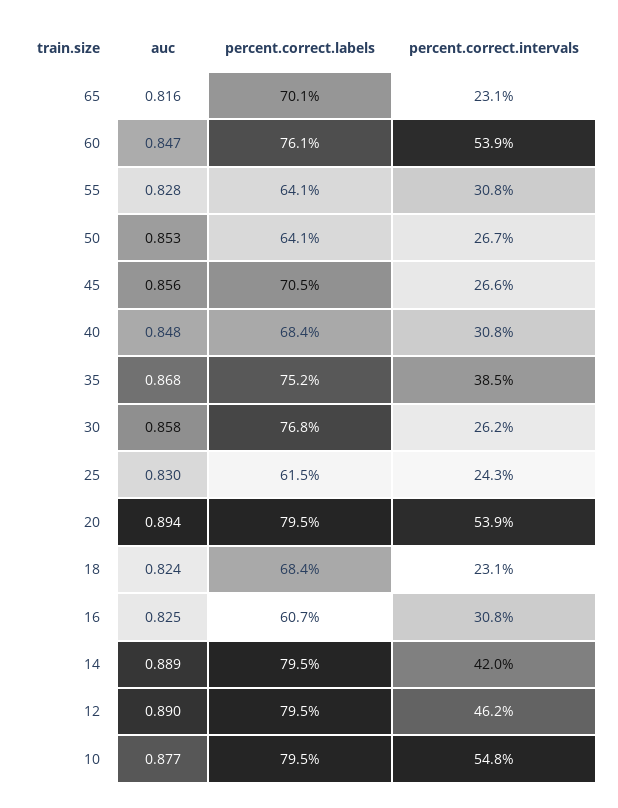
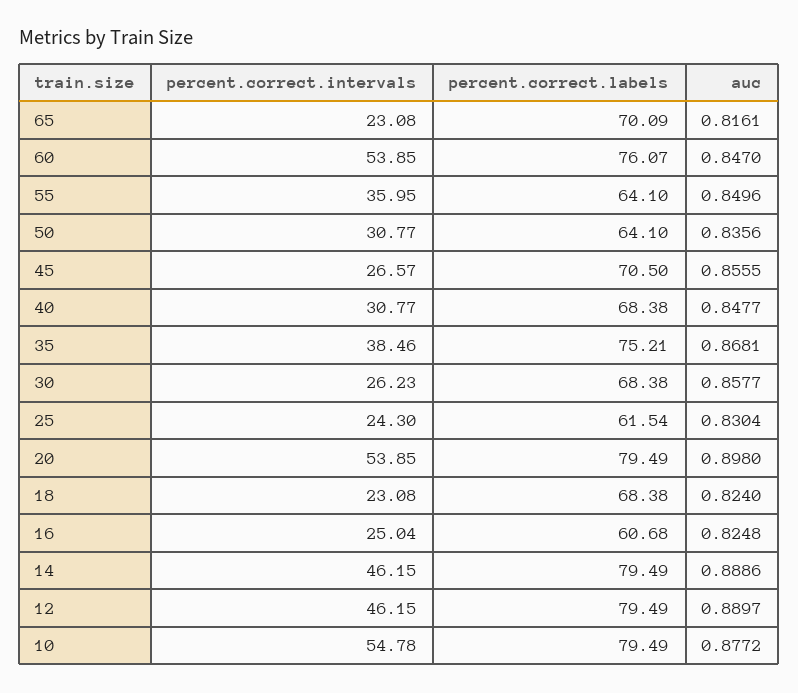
  {
    "auc": {
      "65": 0.8161,
      "60": 0.847,
-     "55": 0.828,
+     "55": 0.8496,
-     "50": 0.853,
+     "50": 0.8356,
      "45": 0.8555,
      "40": 0.8477,
      "35": 0.8681,
      "30": 0.8577,
      "25": 0.8304,
-     "20": 0.894,
+     "20": 0.898,
      "18": 0.824,
      "16": 0.8248,
      "14": 0.8886,
      "12": 0.8897,
      "10": 0.8772
    },
    "percent.correct.labels": {
      "65": 70.09,
      "60": 76.07,
      "55": 64.1,
      "50": 64.1,
      "45": 70.5,
      "40": 68.38,
      "35": 75.21,
-     "30": 76.8,
+     "30": 68.38,
      "25": 61.54,
      "20": 79.49,
      "18": 68.38,
      "16": 60.68,
      "14": 79.49,
      "12": 79.49,
      "10": 79.49
    },
    "percent.correct.intervals": {
      "65": 23.08,
      "60": 53.85,
-     "55": 30.8,
+     "55": 35.95,
-     "50": 26.7,
+     "50": 30.77,
      "45": 26.57,
      "40": 30.77,
      "35": 38.46,
      "30": 26.23,
      "25": 24.3,
      "20": 53.85,
      "18": 23.08,
-     "16": 30.8,
+     "16": 25.04,
-     "14": 42,
+     "14": 46.15,
      "12": 46.15,
      "10": 54.78
    }
  }

